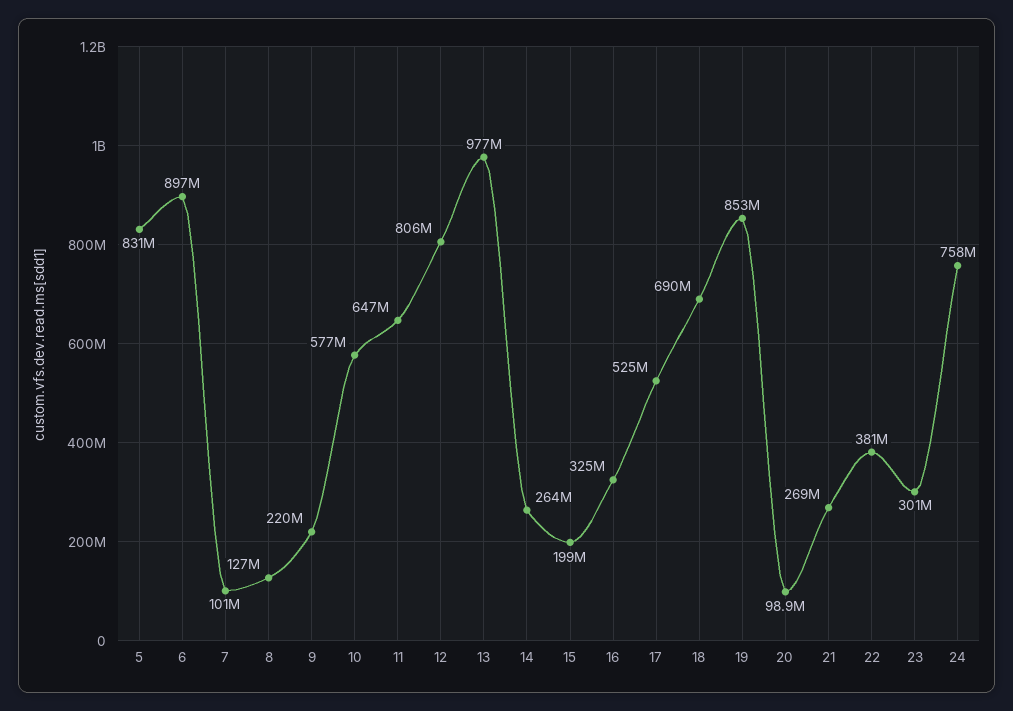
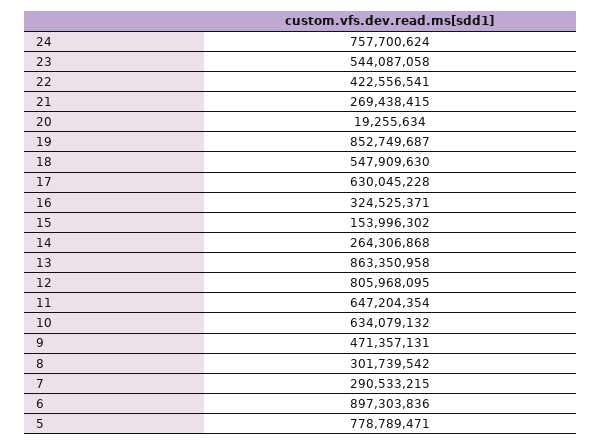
  {
-   "5": 831000000,
+   "5": 778789471,
    "6": 897303836,
-   "7": 101000000,
+   "7": 290533215,
-   "8": 127000000,
+   "8": 301739542,
-   "9": 220000000,
+   "9": 471357131,
-   "10": 577000000,
+   "10": 634079132,
    "11": 647204354,
    "12": 805968095,
-   "13": 977000000,
+   "13": 863350958,
    "14": 264306868,
-   "15": 199000000,
+   "15": 153996302,
    "16": 324525371,
-   "17": 525000000,
+   "17": 630045228,
-   "18": 690000000,
+   "18": 547909630,
    "19": 852749687,
-   "20": 98900000,
+   "20": 19255634,
    "21": 269438415,
-   "22": 381000000,
+   "22": 422556541,
-   "23": 301000000,
+   "23": 544087058,
    "24": 757700624
  }

